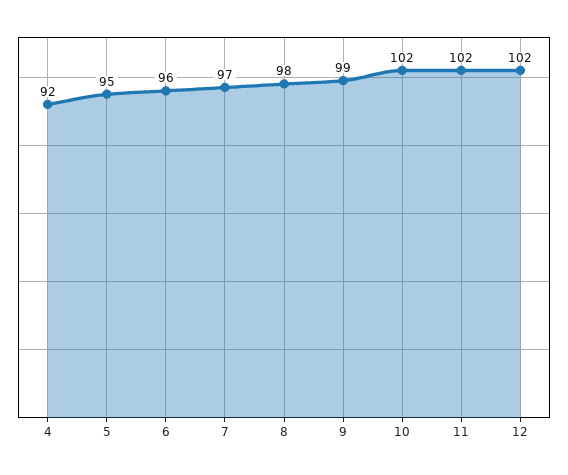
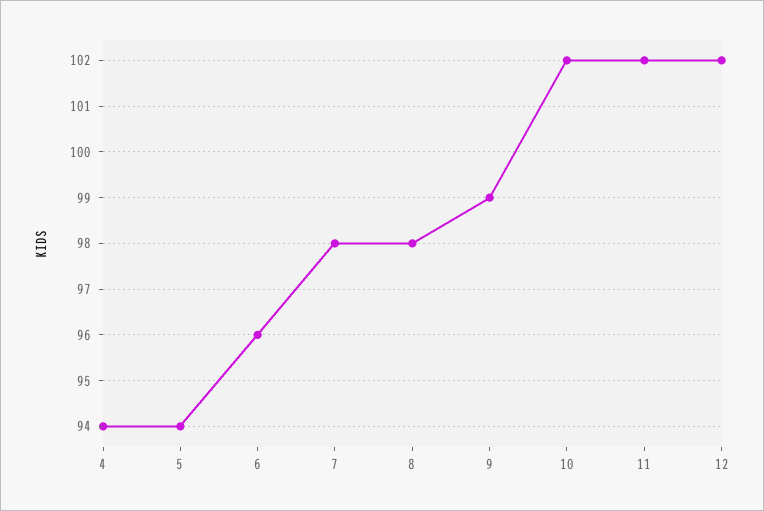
  {
-   "4": 92,
+   "4": 94,
-   "5": 95,
+   "5": 94,
    "6": 96,
-   "7": 97,
+   "7": 98,
    "8": 98,
    "9": 99,
    "10": 102,
    "11": 102,
    "12": 102
  }

